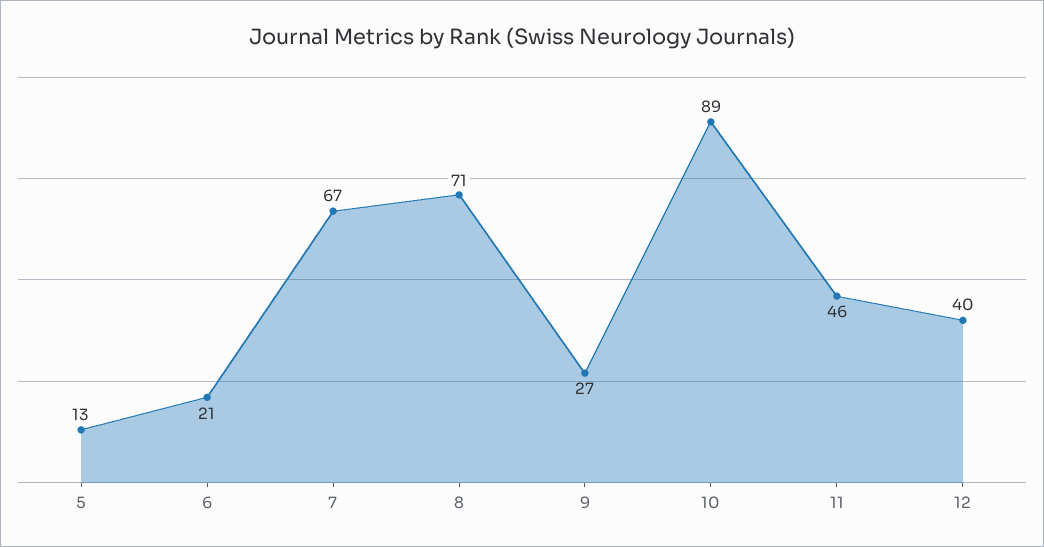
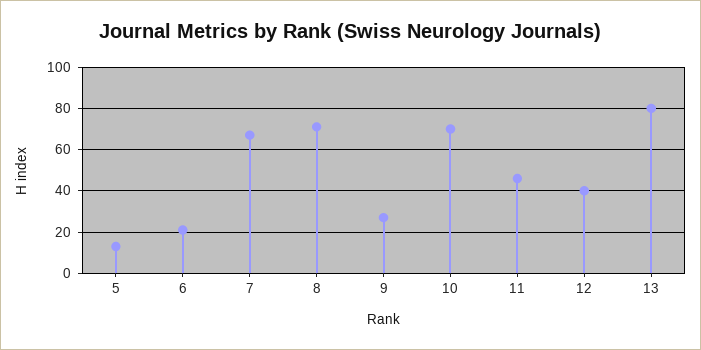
  {
    "5": 13,
    "6": 21,
    "7": 67,
    "8": 71,
    "9": 27,
-   "10": 89,
+   "10": 70,
    "11": 46,
-   "12": 40
+   "12": 40,
+   "13": 80
  }

